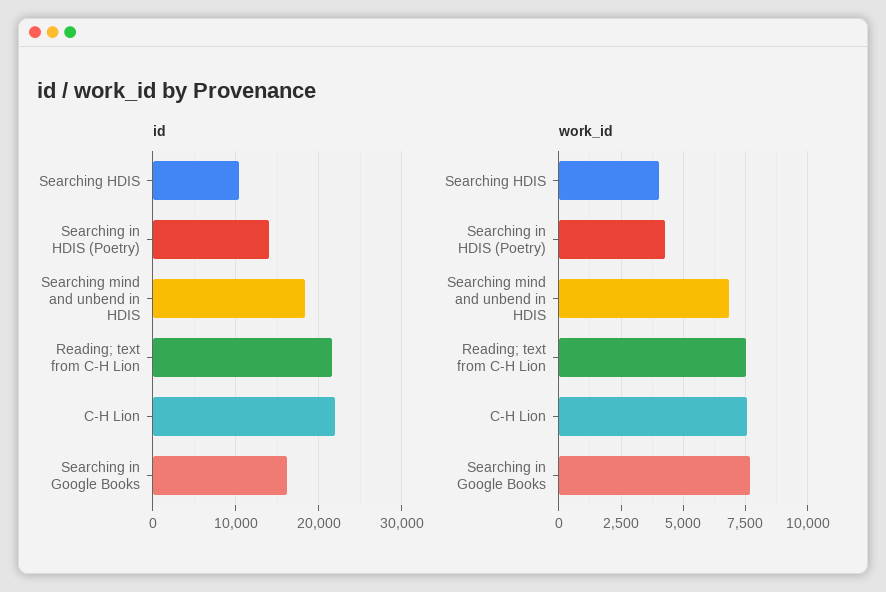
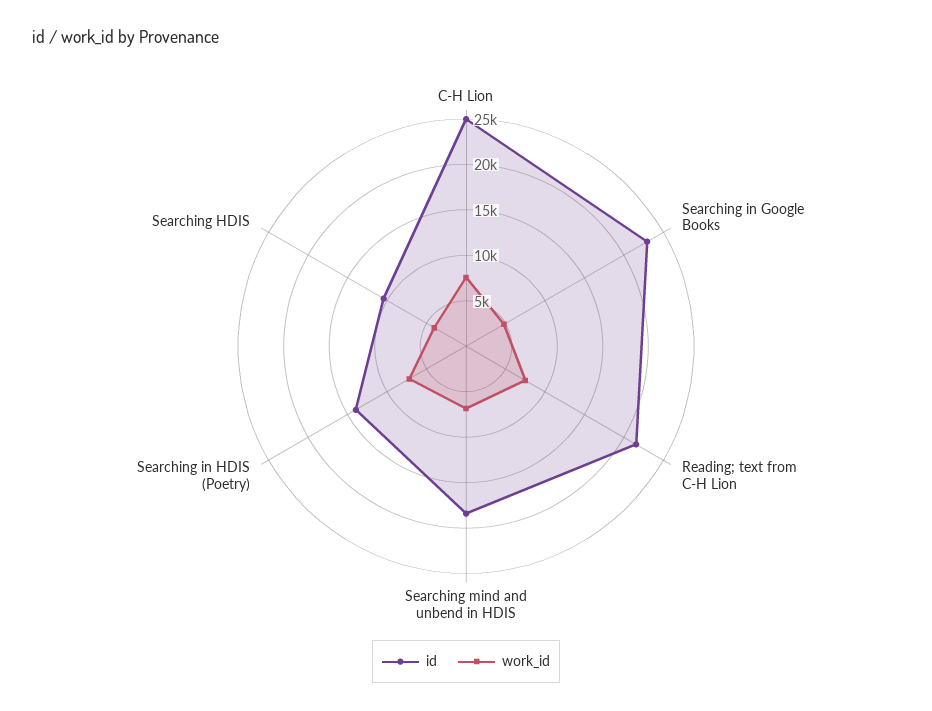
  {
    "id": {
      "Searching HDIS": 10000,
      "Searching in HDIS (Poetry)": 14000,
      "Searching mind and unbend in HDIS": 18000,
      "Reading; text from C-H Lion": 22000,
-     "C-H Lion": 22000,
+     "C-H Lion": 25000,
-     "Searching in Google Books": 16000
+     "Searching in Google Books": 23000
    },
    "work_id": {
      "Searching HDIS": 4000,
-     "Searching in HDIS (Poetry)": 4250,
+     "Searching in HDIS (Poetry)": 7000,
      "Searching mind and unbend in HDIS": 6750,
      "Reading; text from C-H Lion": 7500,
      "C-H Lion": 7500,
-     "Searching in Google Books": 7750
+     "Searching in Google Books": 5000
    }
  }

